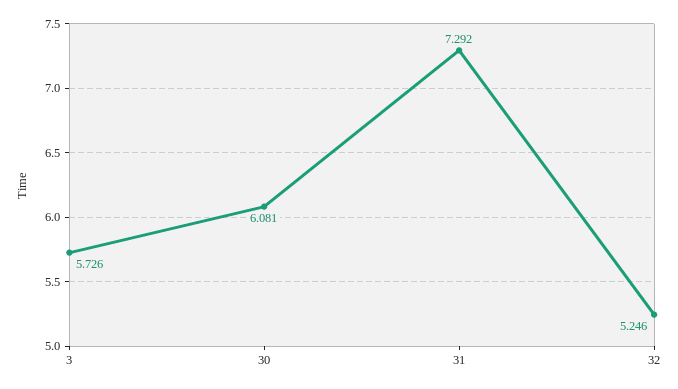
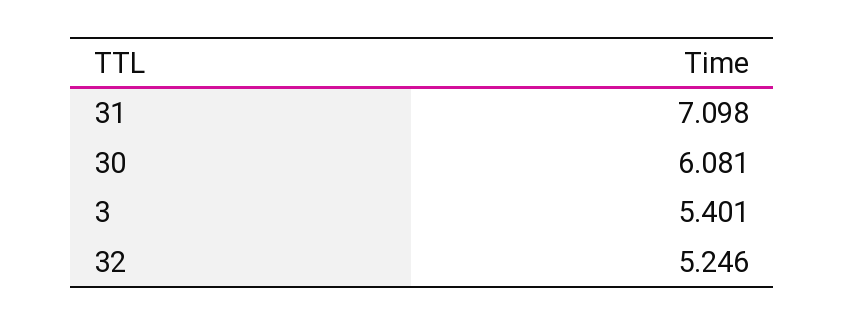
  {
-   "3": 5.726,
+   "3": 5.401,
    "30": 6.081,
-   "31": 7.292,
+   "31": 7.098,
    "32": 5.246
  }

